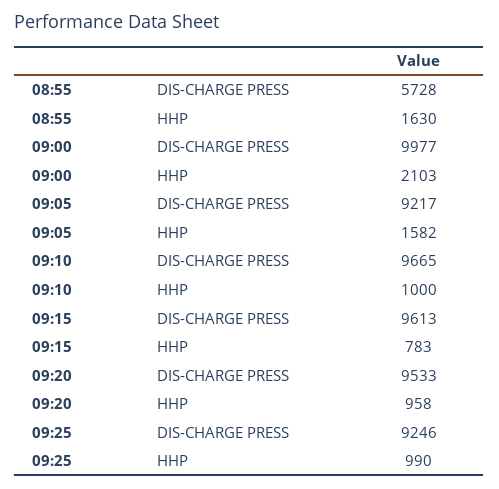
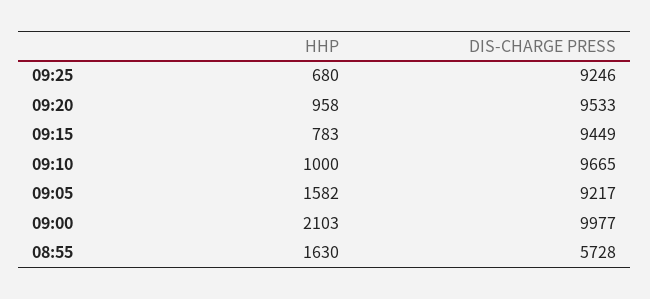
  {
    "08:55": {
      "DIS-CHARGE PRESS": 5728,
      "HHP": 1630
    },
    "09:00": {
      "DIS-CHARGE PRESS": 9977,
      "HHP": 2103
    },
    "09:05": {
      "DIS-CHARGE PRESS": 9217,
      "HHP": 1582
    },
    "09:10": {
      "DIS-CHARGE PRESS": 9665,
      "HHP": 1000
    },
    "09:15": {
-     "DIS-CHARGE PRESS": 9613,
+     "DIS-CHARGE PRESS": 9449,
      "HHP": 783
    },
    "09:20": {
      "DIS-CHARGE PRESS": 9533,
      "HHP": 958
    },
    "09:25": {
      "DIS-CHARGE PRESS": 9246,
-     "HHP": 990
+     "HHP": 680
    }
  }

